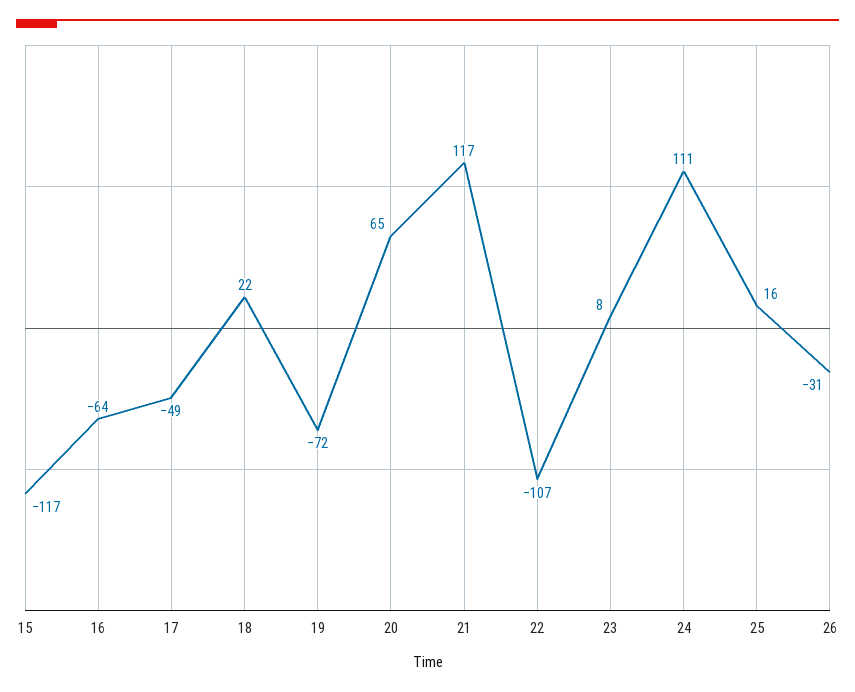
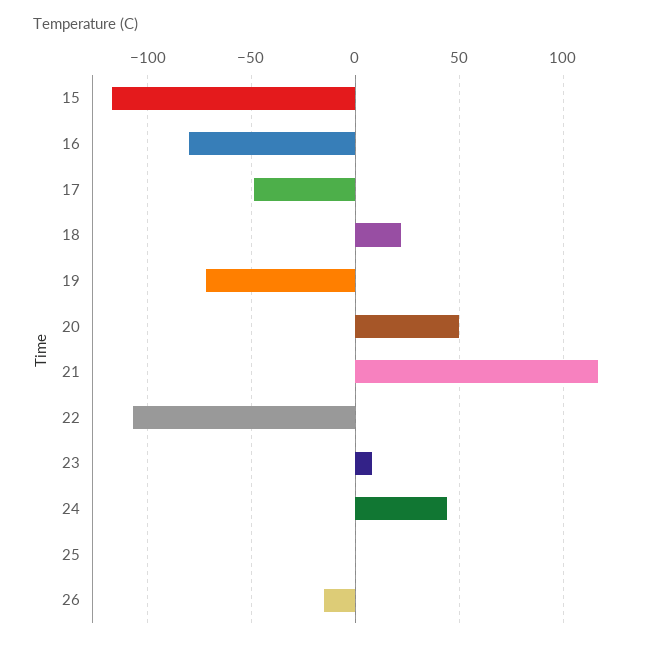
  {
    "15": -117,
-   "16": -64,
+   "16": -80,
    "17": -49,
    "18": 22,
    "19": -72,
-   "20": 65,
+   "20": 50,
    "21": 117,
    "22": -107,
    "23": 8,
-   "24": 111,
+   "24": 45,
-   "25": 16,
+   "25": 0,
-   "26": -31
+   "26": -15
  }

